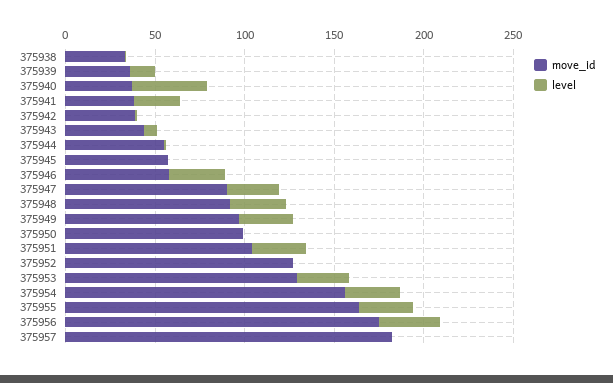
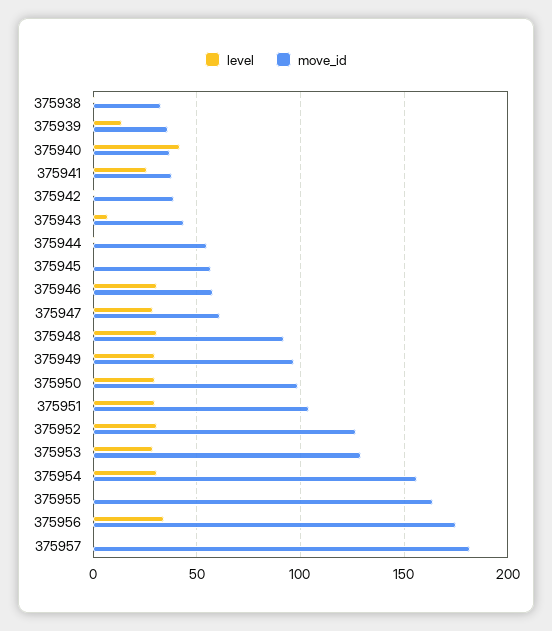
  {
    "move_id": {
      "375938": 35,
      "375939": 35,
      "375940": 35,
      "375941": 40,
      "375942": 40,
      "375943": 45,
      "375944": 55,
      "375945": 55,
      "375946": 60,
-     "375947": 90,
+     "375947": 60,
      "375948": 90,
      "375949": 95,
      "375950": 100,
      "375951": 105,
      "375952": 125,
      "375953": 130,
      "375954": 155,
      "375955": 165,
      "375956": 175,
      "375957": 180
    },
    "level": {
      "375938": 0,
      "375939": 15,
      "375940": 40,
      "375941": 25,
      "375942": 0,
      "375943": 5,
      "375944": 0,
      "375945": 0,
      "375946": 30,
      "375947": 30,
      "375948": 30,
      "375949": 30,
-     "375950": 0,
+     "375950": 30,
      "375951": 30,
-     "375952": 0,
+     "375952": 30,
      "375953": 30,
      "375954": 30,
-     "375955": 30,
+     "375955": 0,
      "375956": 35,
      "375957": 0
    }
  }

